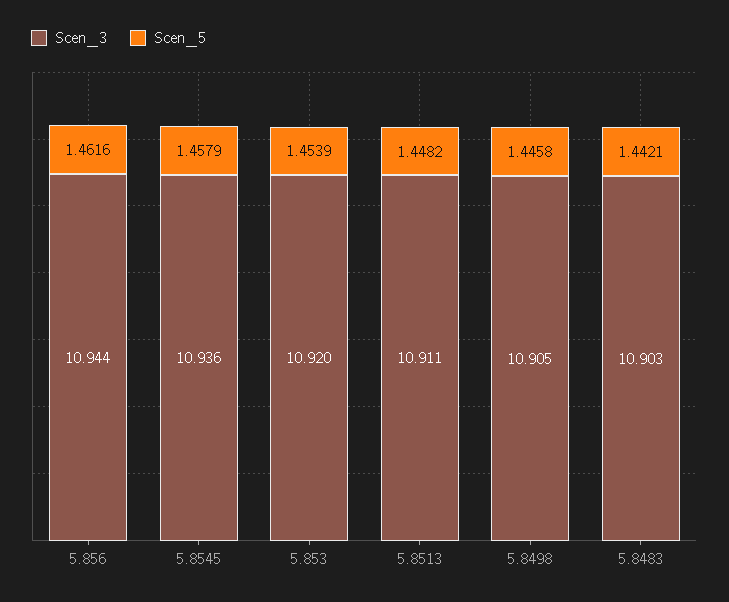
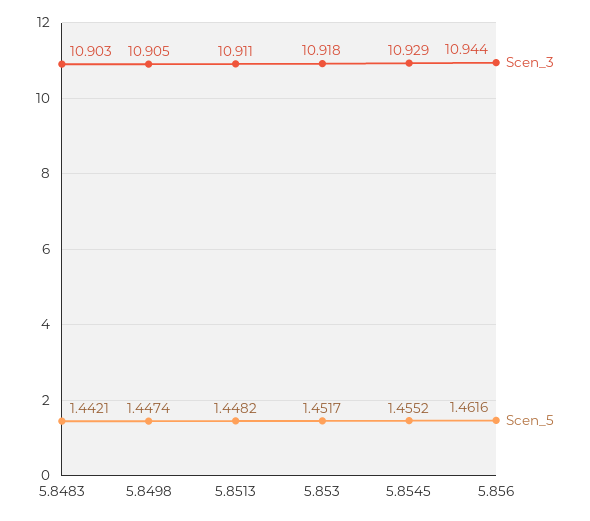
  {
    "Scen_3": {
      "5.856": 10.944,
-     "5.8545": 10.936,
+     "5.8545": 10.929,
-     "5.853": 10.92,
+     "5.853": 10.918,
      "5.8513": 10.911,
      "5.8498": 10.905,
      "5.8483": 10.903
    },
    "Scen_5": {
      "5.856": 1.4616,
-     "5.8545": 1.4579,
+     "5.8545": 1.4552,
-     "5.853": 1.4539,
+     "5.853": 1.4517,
      "5.8513": 1.4482,
-     "5.8498": 1.4458,
+     "5.8498": 1.4474,
      "5.8483": 1.4421
    }
  }

